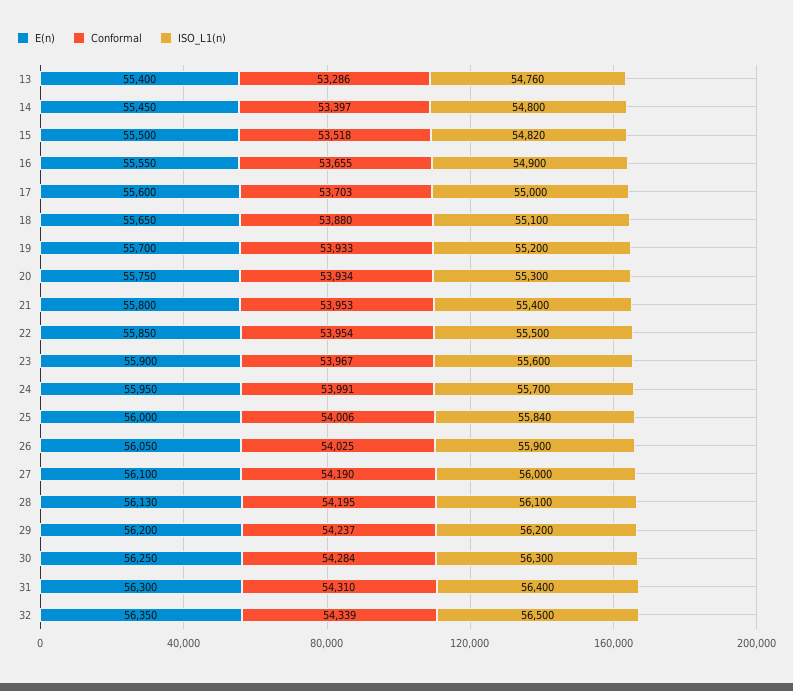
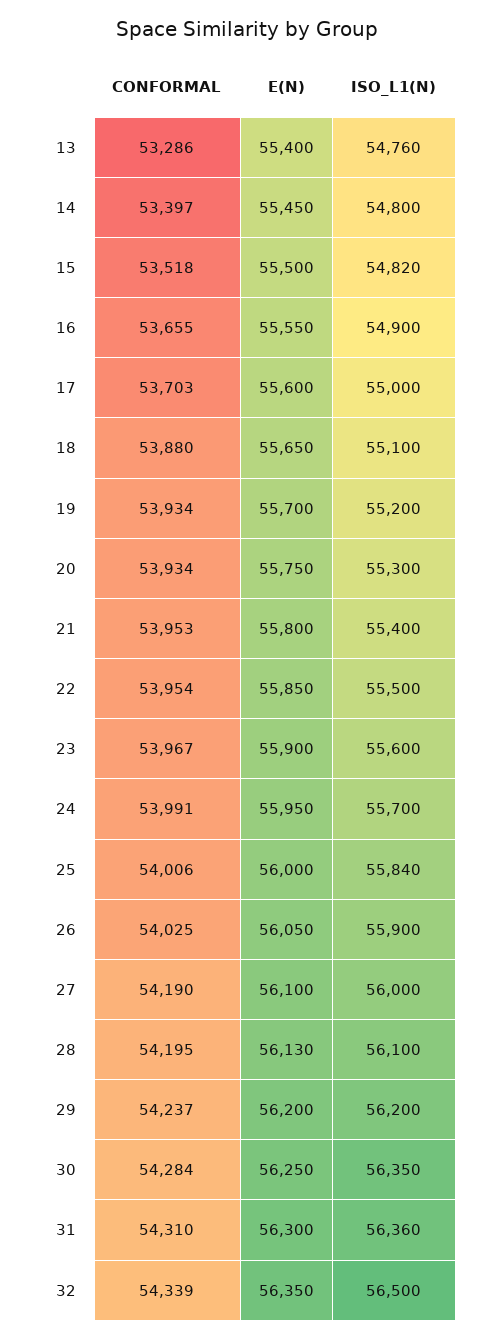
  {
    "E(n)": {
      "13": 55400,
      "14": 55450,
      "15": 55500,
      "16": 55550,
      "17": 55600,
      "18": 55650,
      "19": 55700,
      "20": 55750,
      "21": 55800,
      "22": 55850,
      "23": 55900,
      "24": 55950,
      "25": 56000,
      "26": 56050,
      "27": 56100,
      "28": 56130,
      "29": 56200,
      "30": 56250,
      "31": 56300,
      "32": 56350
    },
    "Conformal": {
      "13": 53286,
      "14": 53397,
      "15": 53518,
      "16": 53655,
      "17": 53703,
      "18": 53880,
-     "19": 53933,
+     "19": 53934,
      "20": 53934,
      "21": 53953,
      "22": 53954,
      "23": 53967,
      "24": 53991,
      "25": 54006,
      "26": 54025,
      "27": 54190,
      "28": 54195,
      "29": 54237,
      "30": 54284,
      "31": 54310,
      "32": 54339
    },
    "ISO_L1(n)": {
      "13": 54760,
      "14": 54800,
      "15": 54820,
      "16": 54900,
      "17": 55000,
      "18": 55100,
      "19": 55200,
      "20": 55300,
      "21": 55400,
      "22": 55500,
      "23": 55600,
      "24": 55700,
      "25": 55840,
      "26": 55900,
      "27": 56000,
      "28": 56100,
      "29": 56200,
-     "30": 56300,
+     "30": 56350,
-     "31": 56400,
+     "31": 56360,
      "32": 56500
    }
  }

